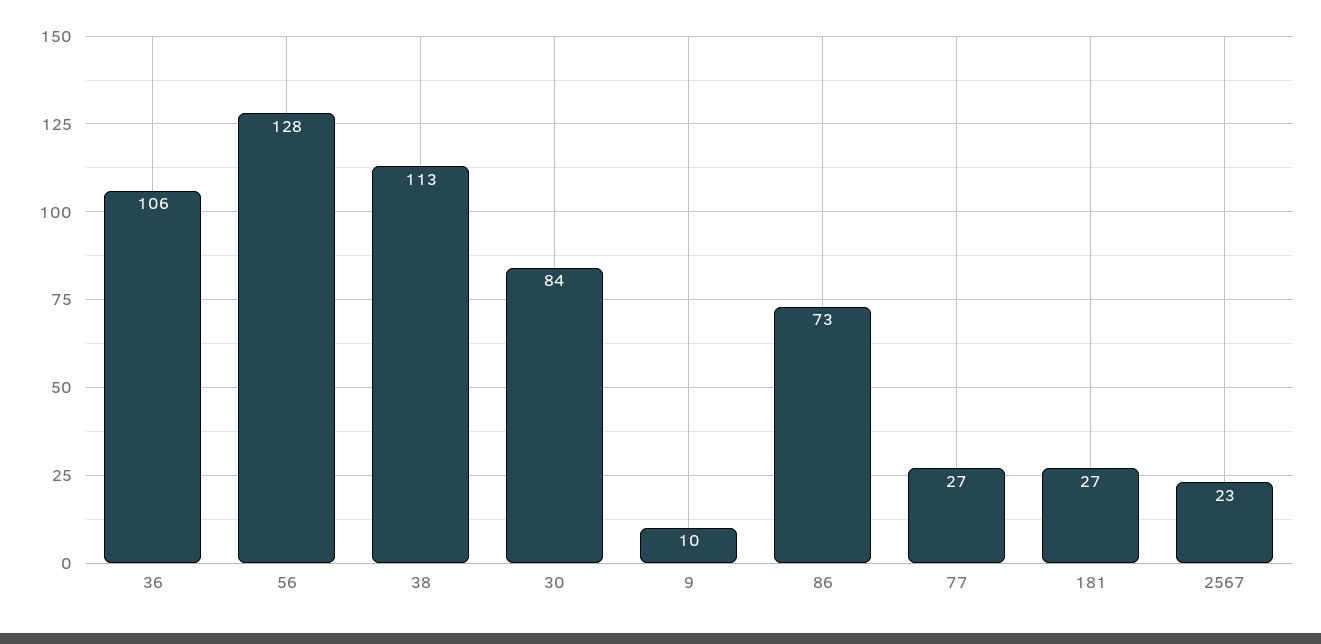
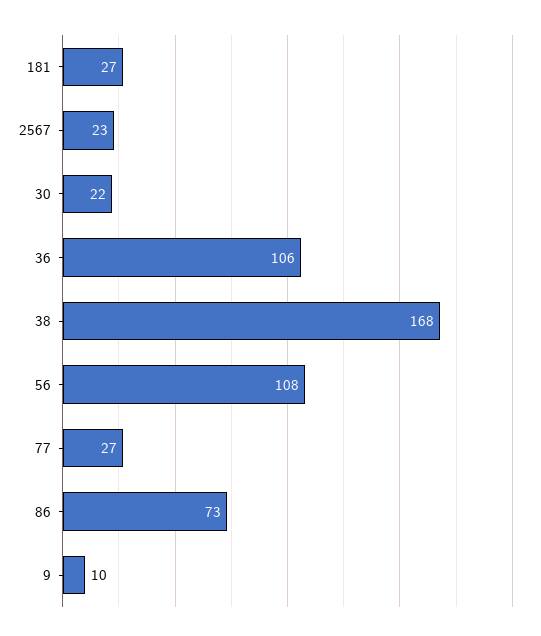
  {
    "36": 106,
-   "56": 128,
+   "56": 108,
-   "38": 113,
+   "38": 168,
-   "30": 84,
+   "30": 22,
    "9": 10,
    "86": 73,
    "77": 27,
    "181": 27,
    "2567": 23
  }

